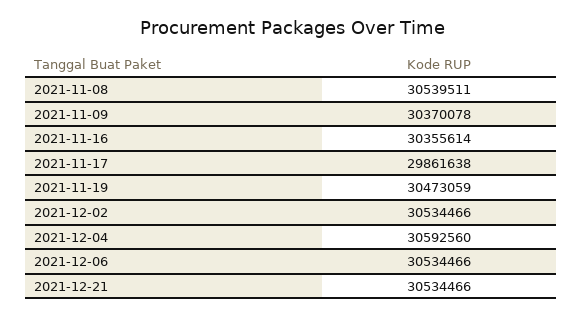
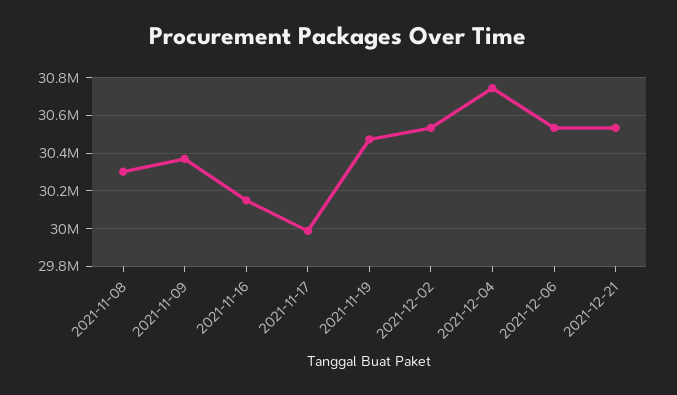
  {
-   "2021-11-08": 30539511,
+   "2021-11-08": 30300000,
    "2021-11-09": 30370078,
-   "2021-11-16": 30355614,
+   "2021-11-16": 30150000,
-   "2021-11-17": 29861638,
+   "2021-11-17": 30000000,
    "2021-11-19": 30473059,
    "2021-12-02": 30534466,
-   "2021-12-04": 30592560,
+   "2021-12-04": 30750000,
    "2021-12-06": 30534466,
    "2021-12-21": 30534466
  }

